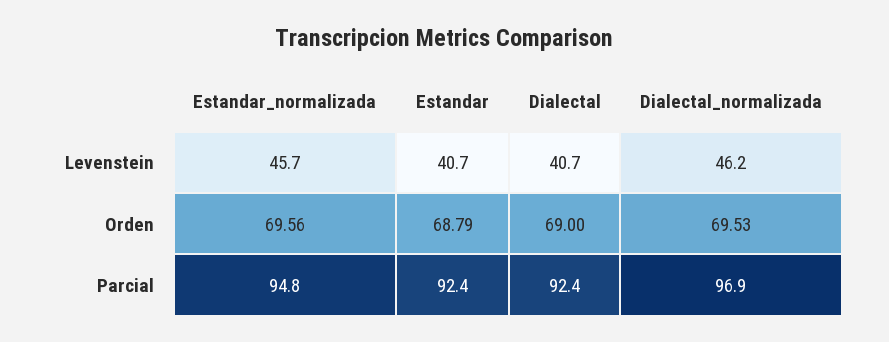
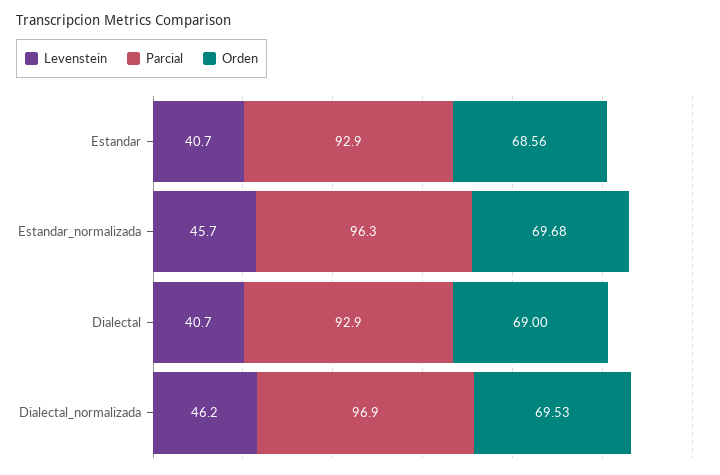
  {
    "Levenstein": {
      "Estandar_normalizada": 45.7,
      "Estandar": 40.7,
      "Dialectal": 40.7,
      "Dialectal_normalizada": 46.2
    },
    "Orden": {
-     "Estandar_normalizada": 69.56,
+     "Estandar_normalizada": 69.68,
-     "Estandar": 68.79,
+     "Estandar": 68.56,
      "Dialectal": 69,
      "Dialectal_normalizada": 69.53
    },
    "Parcial": {
-     "Estandar_normalizada": 94.8,
+     "Estandar_normalizada": 96.3,
-     "Estandar": 92.4,
+     "Estandar": 92.9,
-     "Dialectal": 92.4,
+     "Dialectal": 92.9,
      "Dialectal_normalizada": 96.9
    }
  }

